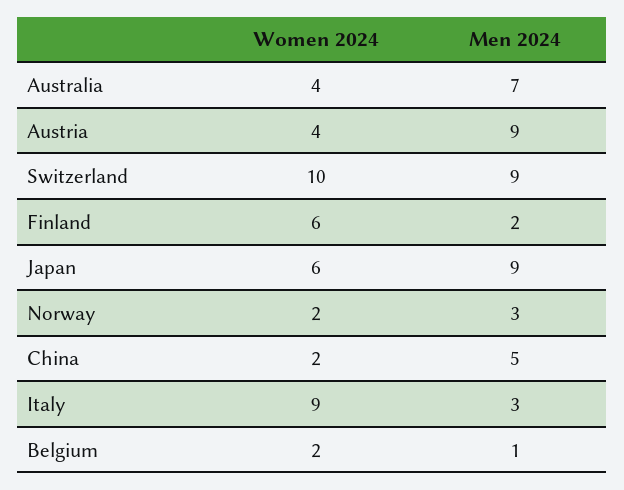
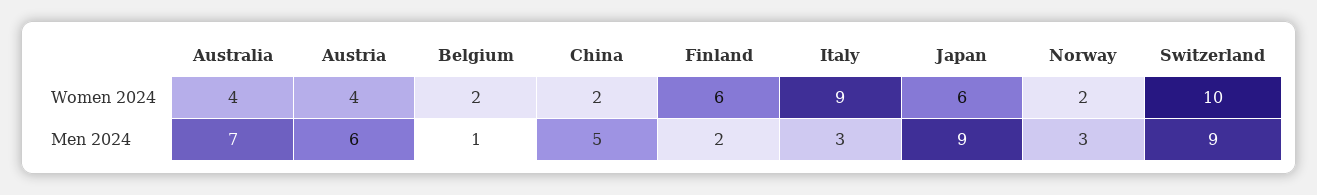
  {
    "Women 2024": {
      "Australia": 4,
      "Austria": 4,
      "Switzerland": 10,
      "Finland": 6,
      "Japan": 6,
      "Norway": 2,
      "China": 2,
      "Italy": 9,
      "Belgium": 2
    },
    "Men 2024": {
      "Australia": 7,
-     "Austria": 9,
+     "Austria": 6,
      "Switzerland": 9,
      "Finland": 2,
      "Japan": 9,
      "Norway": 3,
      "China": 5,
      "Italy": 3,
      "Belgium": 1
    }
  }

